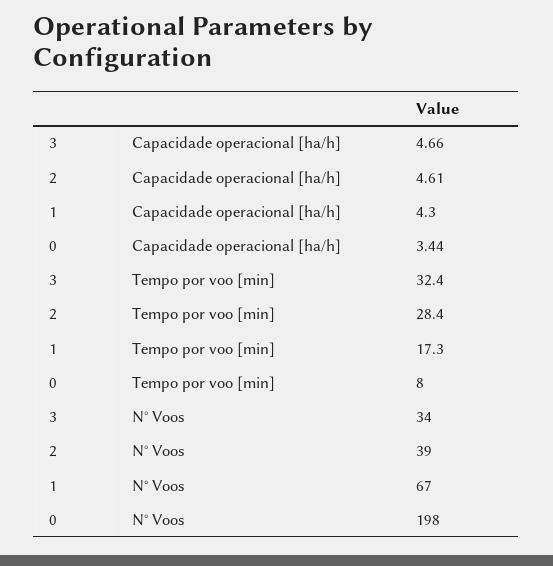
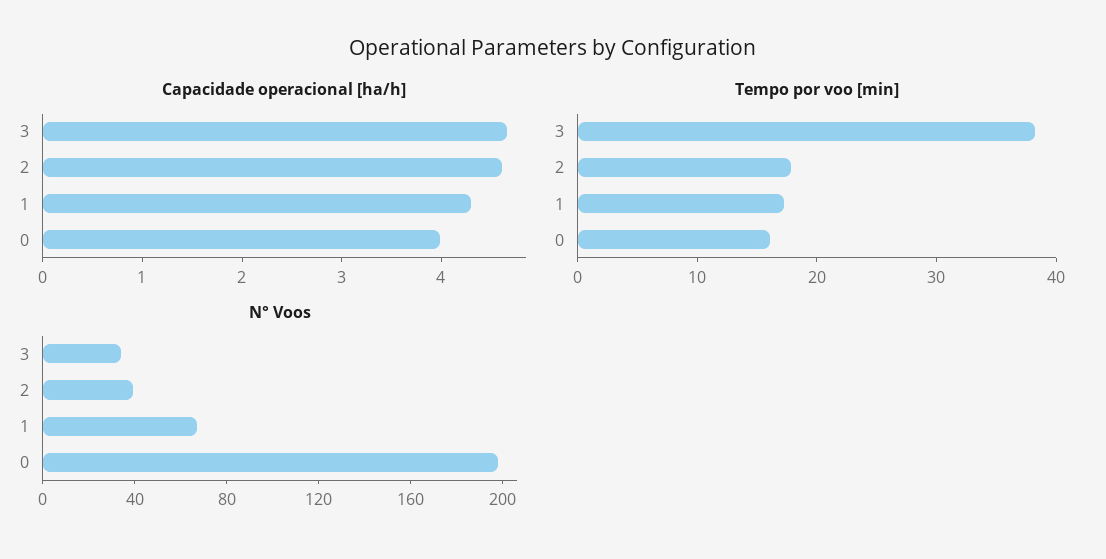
  {
    "Capacidade operacional [ha/h]": {
      "3": 4.66,
      "2": 4.61,
      "1": 4.3,
-     "0": 3.44
+     "0": 4
    },
    "Tempo por voo [min]": {
-     "3": 32.4,
+     "3": 38,
-     "2": 28.4,
+     "2": 18,
      "1": 17.3,
-     "0": 8
+     "0": 16
    },
    "N° Voos": {
      "3": 34,
      "2": 39,
      "1": 67,
      "0": 198
    }
  }

